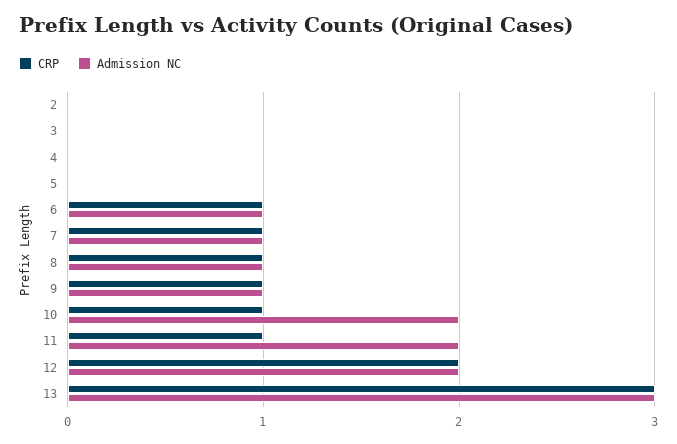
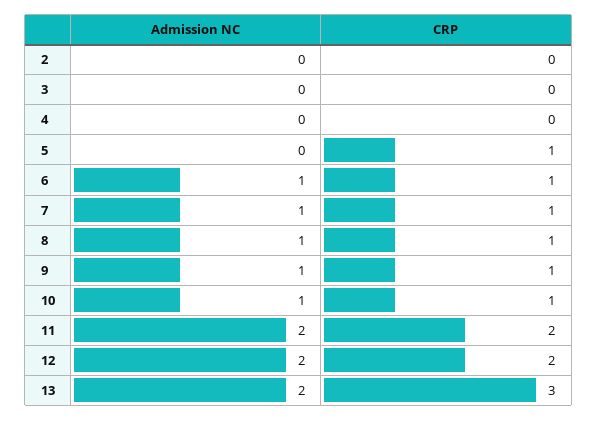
  {
    "CRP": {
      "2": 0,
      "3": 0,
      "4": 0,
-     "5": 0,
+     "5": 1,
      "6": 1,
      "7": 1,
      "8": 1,
      "9": 1,
      "10": 1,
-     "11": 1,
+     "11": 2,
      "12": 2,
      "13": 3
    },
    "Admission NC": {
      "2": 0,
      "3": 0,
      "4": 0,
      "5": 0,
      "6": 1,
      "7": 1,
      "8": 1,
      "9": 1,
-     "10": 2,
+     "10": 1,
      "11": 2,
      "12": 2,
-     "13": 3
+     "13": 2
    }
  }

